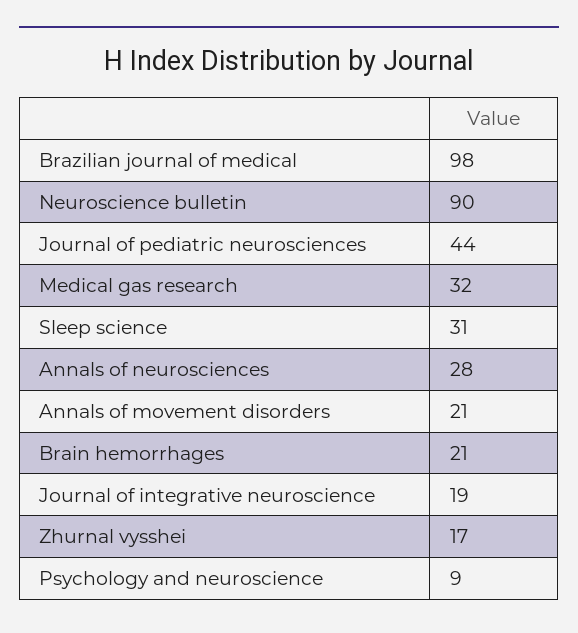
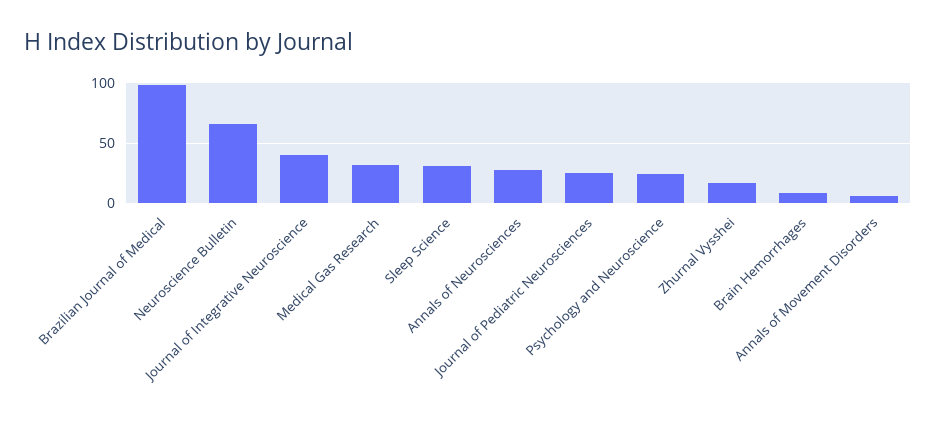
  {
    "Brazilian journal of medical": 98,
-   "Neuroscience bulletin": 90,
+   "Neuroscience bulletin": 65,
-   "Journal of pediatric neurosciences": 44,
+   "Journal of pediatric neurosciences": 25,
    "Medical gas research": 32,
    "Sleep science": 31,
    "Annals of neurosciences": 28,
-   "Annals of movement disorders": 21,
+   "Annals of movement disorders": 5,
-   "Brain hemorrhages": 21,
+   "Brain hemorrhages": 10,
-   "Journal of integrative neuroscience": 19,
+   "Journal of integrative neuroscience": 40,
    "Zhurnal vysshei": 17,
-   "Psychology and neuroscience": 9
+   "Psychology and neuroscience": 25
  }

